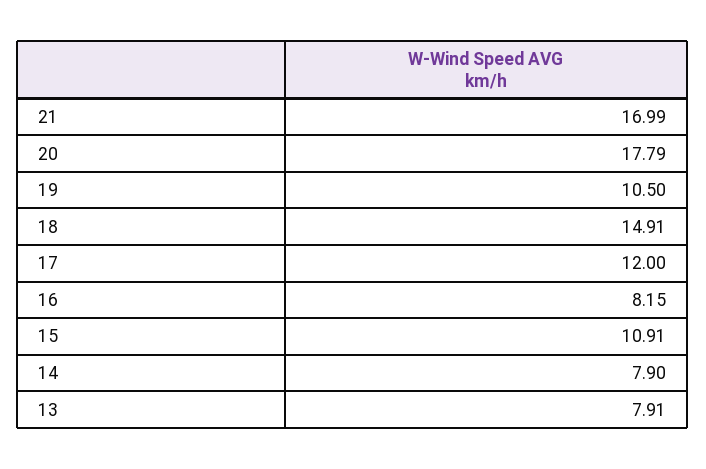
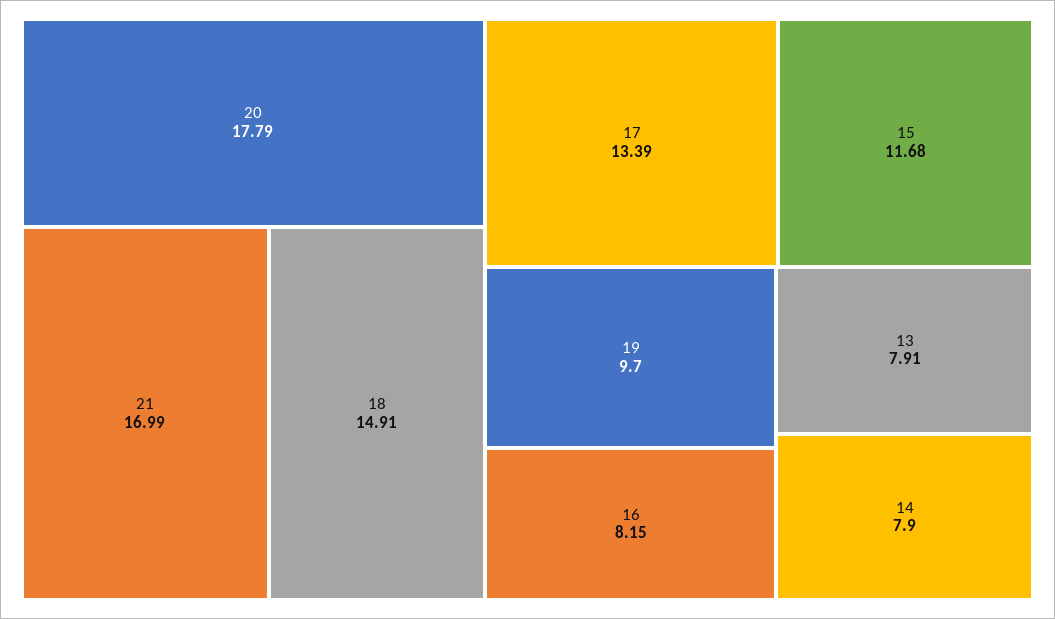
  {
    "21": 16.99,
    "20": 17.79,
-   "19": 10.5,
+   "19": 9.7,
    "18": 14.91,
-   "17": 12,
+   "17": 13.39,
    "16": 8.15,
-   "15": 10.91,
+   "15": 11.68,
    "14": 7.9,
    "13": 7.91
  }

